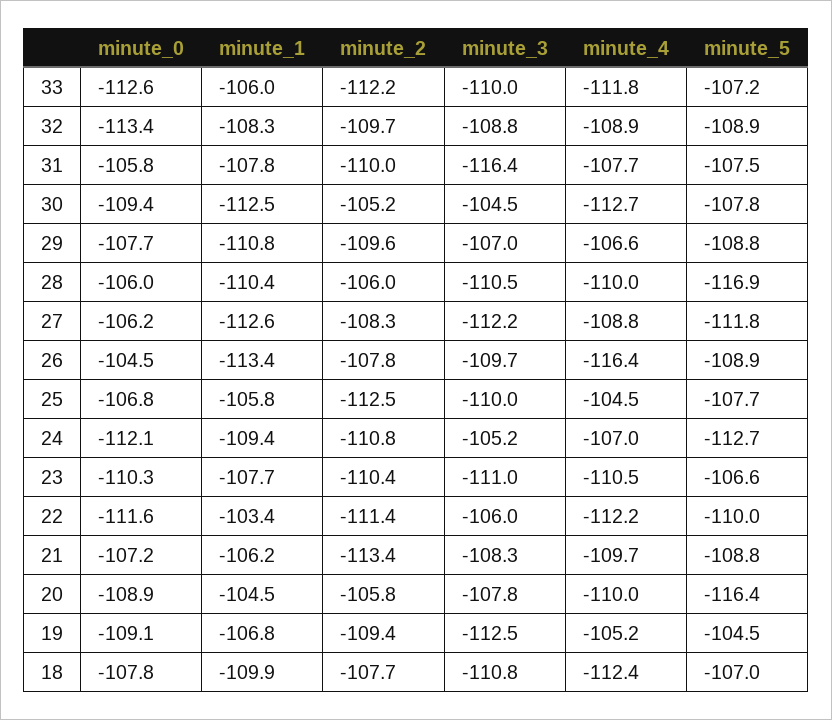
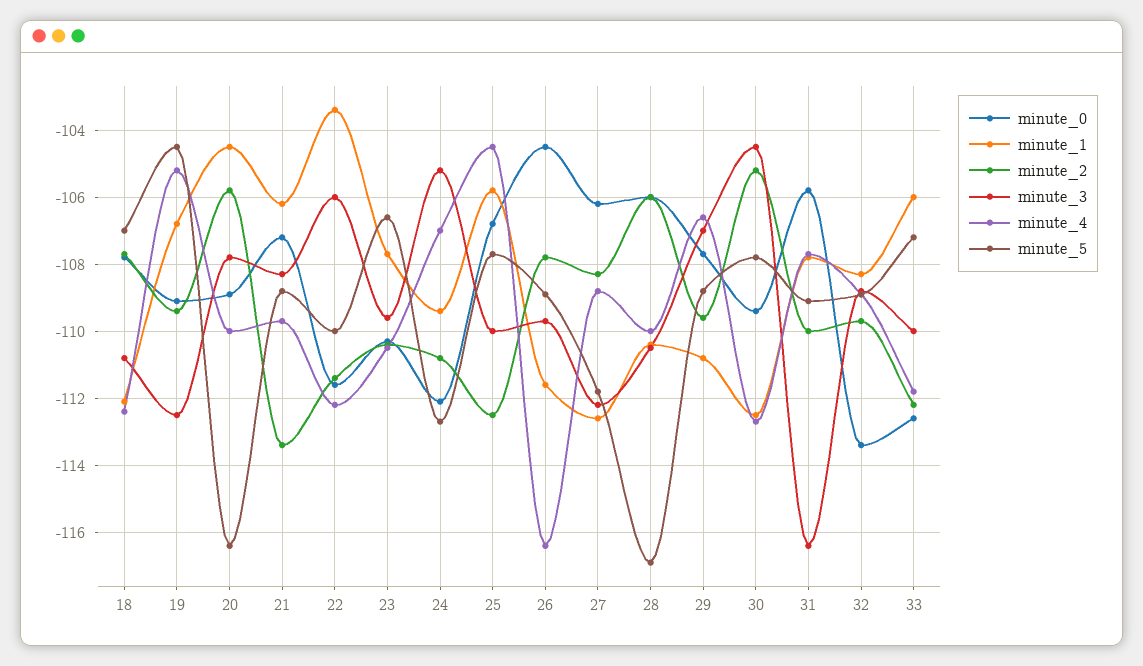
  {
    "minute_0": {
      "33": -112.6,
      "32": -113.4,
      "31": -105.8,
      "30": -109.4,
      "29": -107.7,
      "28": -106,
      "27": -106.2,
      "26": -104.5,
      "25": -106.8,
      "24": -112.1,
      "23": -110.3,
      "22": -111.6,
      "21": -107.2,
      "20": -108.9,
      "19": -109.1,
      "18": -107.8
    },
    "minute_1": {
      "33": -106,
      "32": -108.3,
      "31": -107.8,
      "30": -112.5,
      "29": -110.8,
      "28": -110.4,
      "27": -112.6,
-     "26": -113.4,
+     "26": -111.5,
      "25": -105.8,
      "24": -109.4,
      "23": -107.7,
      "22": -103.4,
      "21": -106.2,
      "20": -104.5,
      "19": -106.8,
-     "18": -109.9
+     "18": -112
    },
    "minute_2": {
      "33": -112.2,
      "32": -109.7,
      "31": -110,
      "30": -105.2,
      "29": -109.6,
      "28": -106,
      "27": -108.3,
      "26": -107.8,
      "25": -112.5,
      "24": -110.8,
      "23": -110.4,
      "22": -111.4,
      "21": -113.4,
      "20": -105.8,
      "19": -109.4,
      "18": -107.7
    },
    "minute_3": {
      "33": -110,
      "32": -108.8,
      "31": -116.4,
      "30": -104.5,
      "29": -107,
      "28": -110.5,
      "27": -112.2,
      "26": -109.7,
      "25": -110,
      "24": -105.2,
-     "23": -111,
+     "23": -109.5,
      "22": -106,
      "21": -108.3,
      "20": -107.8,
      "19": -112.5,
      "18": -110.8
    },
    "minute_4": {
      "33": -111.8,
      "32": -108.9,
      "31": -107.7,
      "30": -112.7,
      "29": -106.6,
      "28": -110,
      "27": -108.8,
      "26": -116.4,
      "25": -104.5,
      "24": -107,
      "23": -110.5,
      "22": -112.2,
      "21": -109.7,
      "20": -110,
      "19": -105.2,
      "18": -112.4
    },
    "minute_5": {
      "33": -107.2,
      "32": -108.9,
-     "31": -107.5,
+     "31": -109,
      "30": -107.8,
      "29": -108.8,
      "28": -116.9,
      "27": -111.8,
      "26": -108.9,
      "25": -107.7,
      "24": -112.7,
      "23": -106.6,
      "22": -110,
      "21": -108.8,
      "20": -116.4,
      "19": -104.5,
      "18": -107
    }
  }

